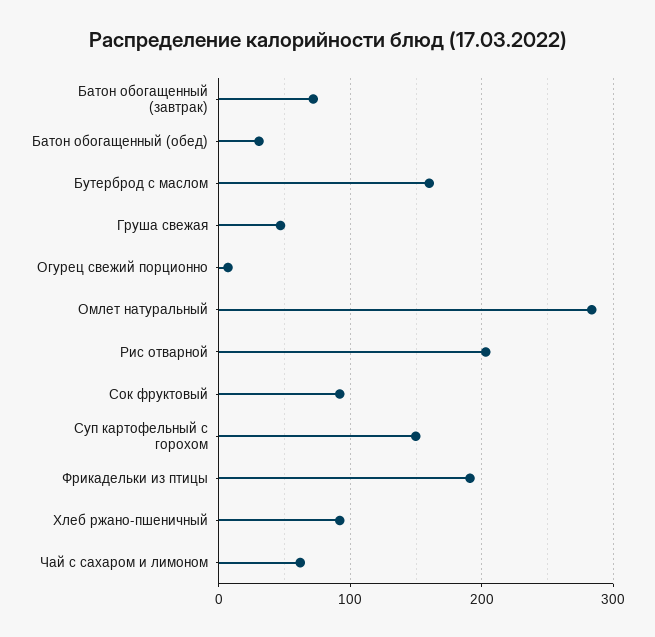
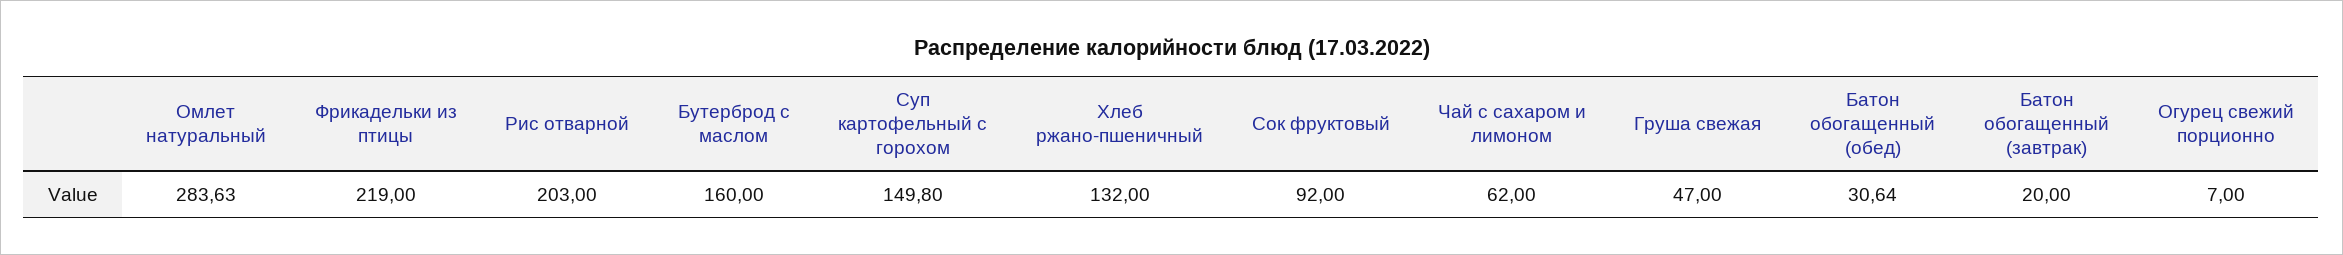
  {
-   "Батон обогащенный (завтрак)": 70,
+   "Батон обогащенный (завтрак)": 20,
    "Батон обогащенный (обед)": 30.64,
    "Бутерброд с маслом": 160,
    "Груша свежая": 47,
    "Огурец свежий порционно": 7,
    "Омлет натуральный": 283.63,
    "Рис отварной": 203,
    "Сок фруктовый": 92,
    "Суп картофельный с горохом": 149.8,
-   "Фрикадельки из птицы": 190,
+   "Фрикадельки из птицы": 219,
-   "Хлеб ржано-пшеничный": 90,
+   "Хлеб ржано-пшеничный": 132,
    "Чай с сахаром и лимоном": 62
  }

